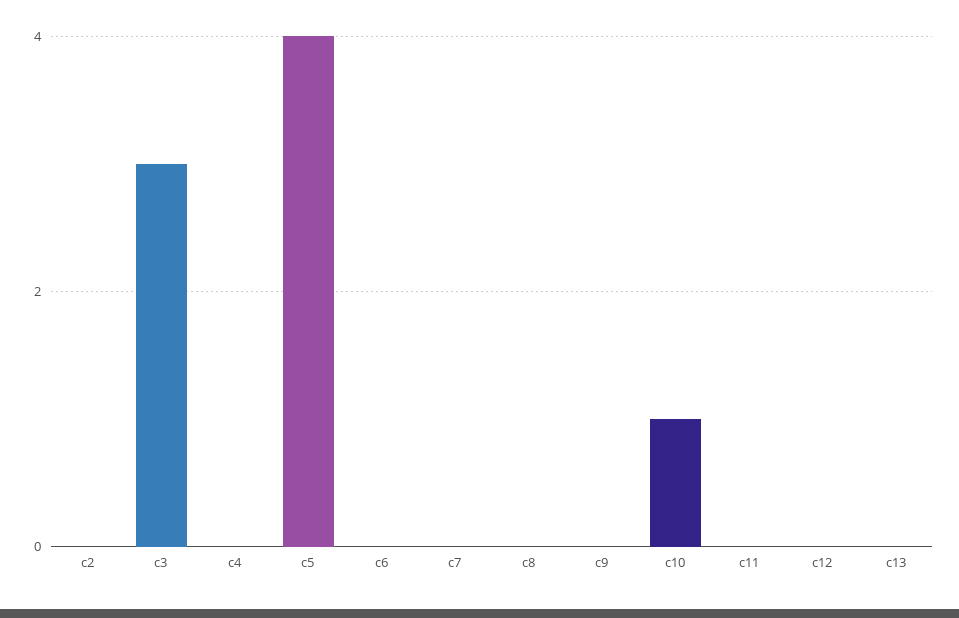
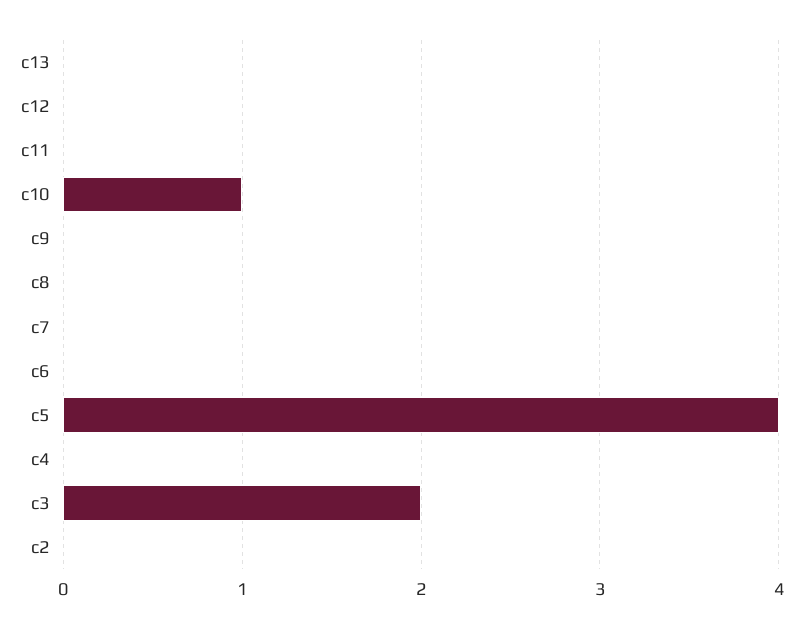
  {
    "c2": 0,
-   "c3": 3,
+   "c3": 2,
    "c4": 0,
    "c5": 4,
    "c6": 0,
    "c7": 0,
    "c8": 0,
    "c9": 0,
    "c10": 1,
    "c11": 0,
    "c12": 0,
    "c13": 0
  }

